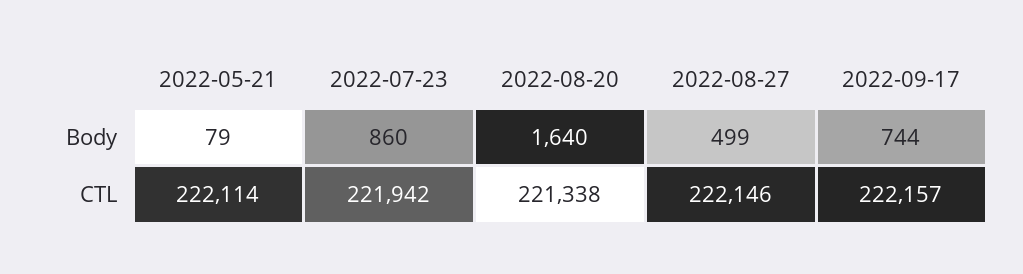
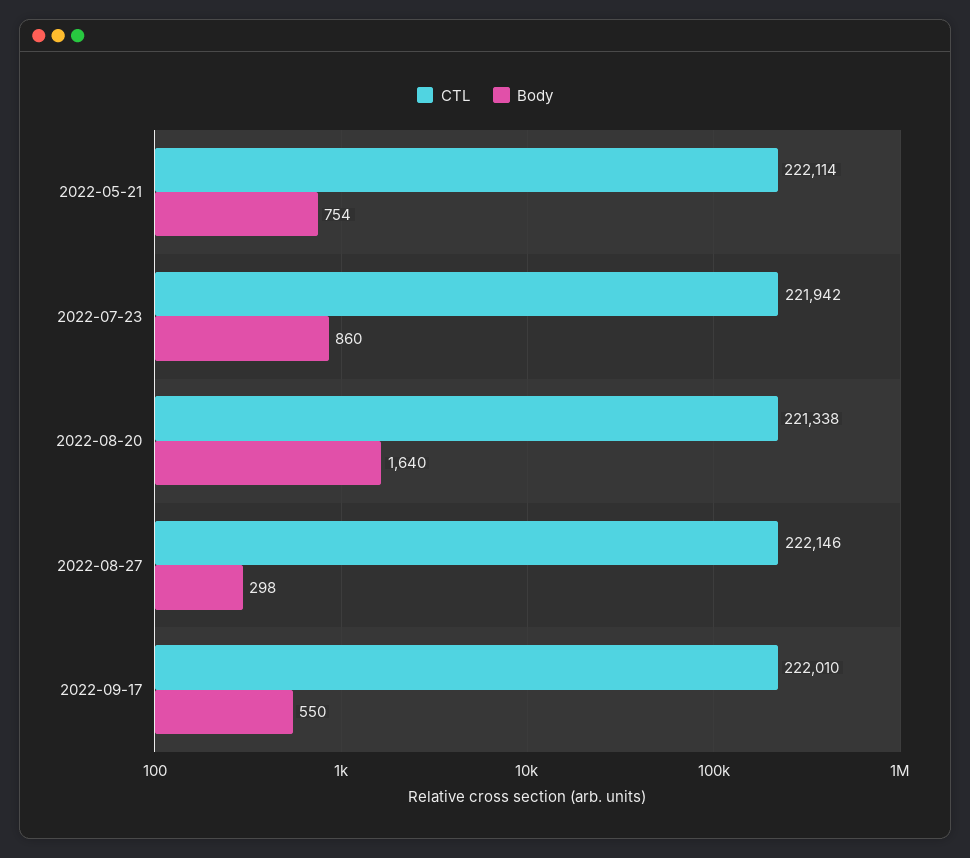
  {
    "Body": {
-     "2022-05-21": 79,
+     "2022-05-21": 754,
      "2022-07-23": 860,
      "2022-08-20": 1640,
-     "2022-08-27": 499,
+     "2022-08-27": 298,
-     "2022-09-17": 744
+     "2022-09-17": 550
    },
    "CTL": {
      "2022-05-21": 222114,
      "2022-07-23": 221942,
      "2022-08-20": 221338,
      "2022-08-27": 222146,
-     "2022-09-17": 222157
+     "2022-09-17": 222010
    }
  }

